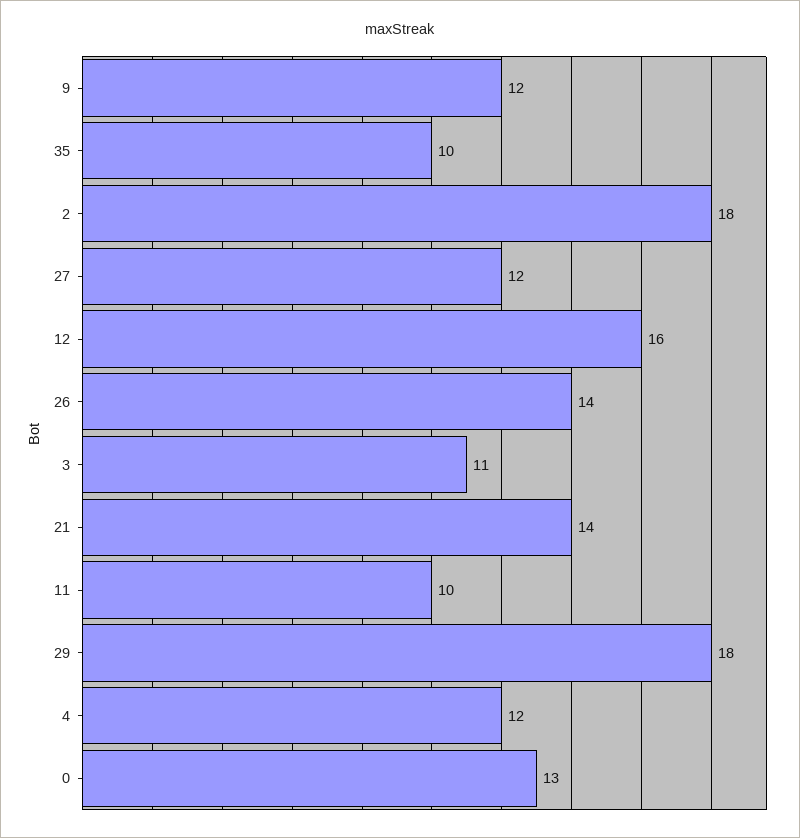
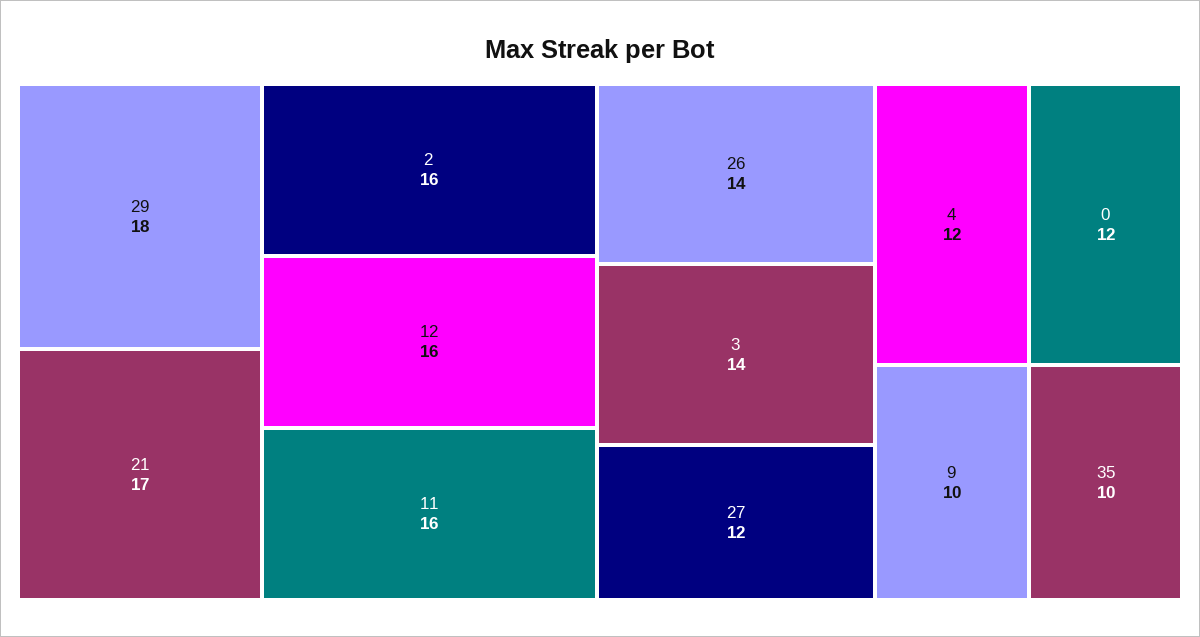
  {
-   "9": 12,
+   "9": 10,
    "35": 10,
-   "2": 18,
+   "2": 16,
    "27": 12,
    "12": 16,
    "26": 14,
-   "3": 11,
+   "3": 14,
-   "21": 14,
+   "21": 17,
-   "11": 10,
+   "11": 16,
    "29": 18,
    "4": 12,
-   "0": 13
+   "0": 12
  }

